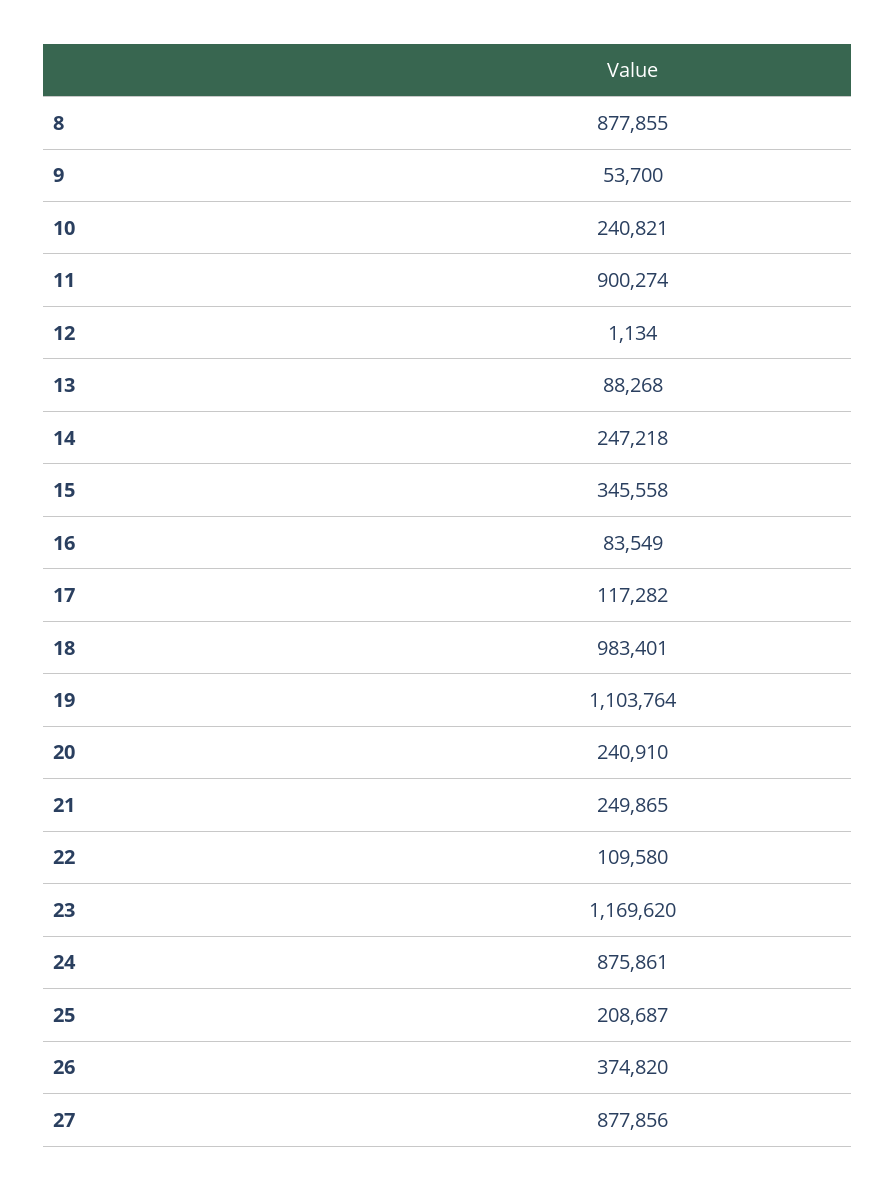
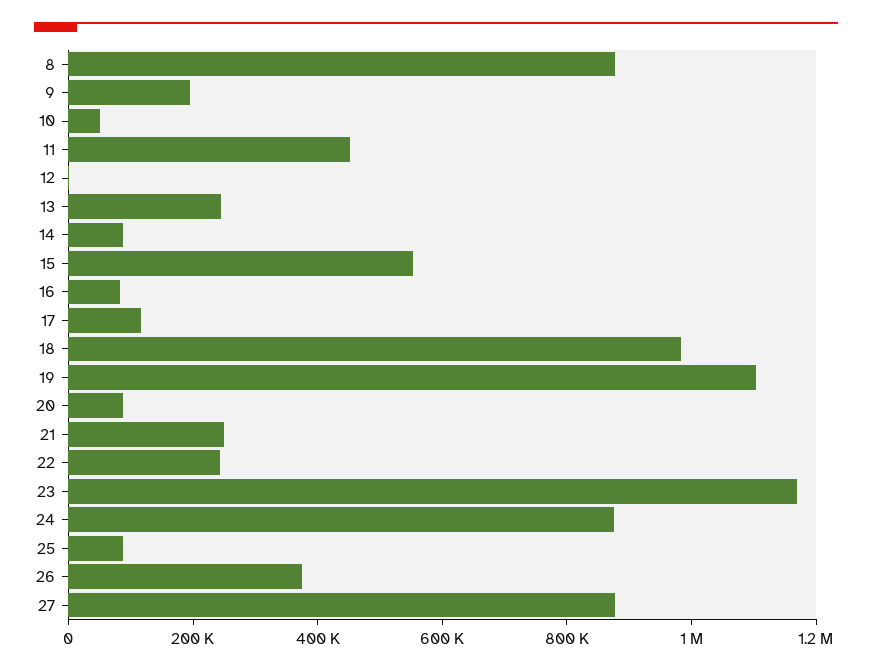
  {
    "8": 877855,
-   "9": 53700,
+   "9": 200000,
-   "10": 240821,
+   "10": 50000,
-   "11": 900274,
+   "11": 450000,
    "12": 1134,
-   "13": 88268,
+   "13": 250000,
-   "14": 247218,
+   "14": 100000,
-   "15": 345558,
+   "15": 550000,
    "16": 83549,
    "17": 117282,
    "18": 983401,
    "19": 1103764,
-   "20": 240910,
+   "20": 100000,
    "21": 249865,
-   "22": 109580,
+   "22": 250000,
    "23": 1169620,
    "24": 875861,
-   "25": 208687,
+   "25": 100000,
    "26": 374820,
    "27": 877856
  }

